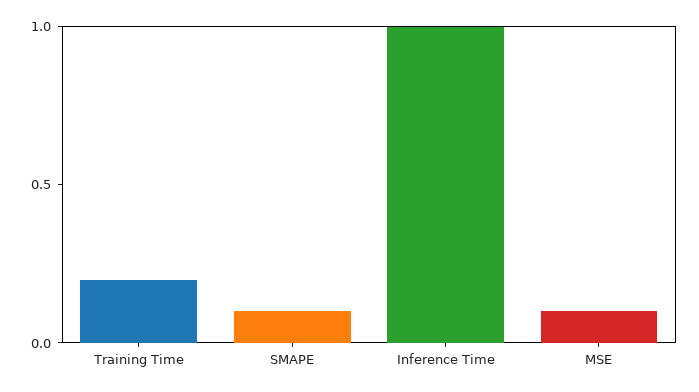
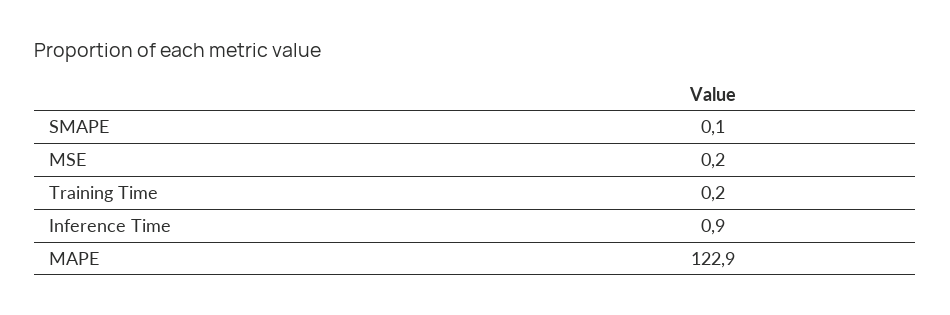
  {
    "Training Time": 0.2,
    "SMAPE": 0.1,
-   "Inference Time": 1,
+   "Inference Time": 0.9,
-   "MSE": 0.1
+   "MSE": 0.2,
+   "MAPE": 122.9
  }

